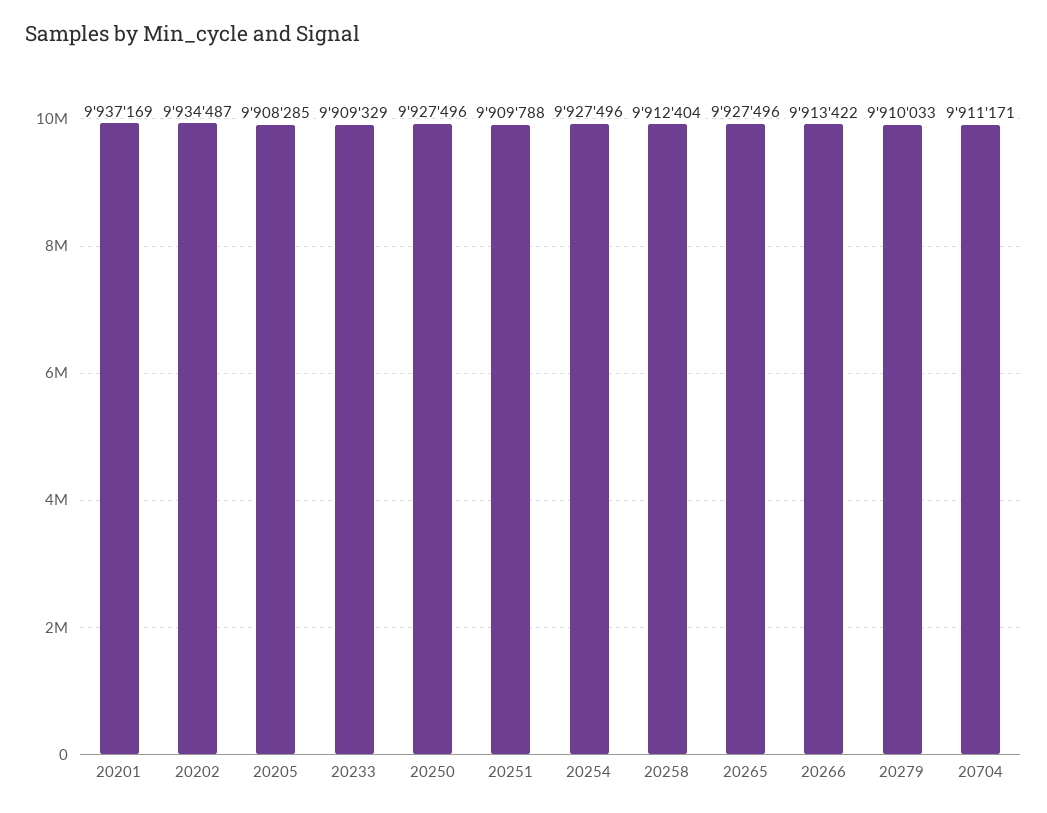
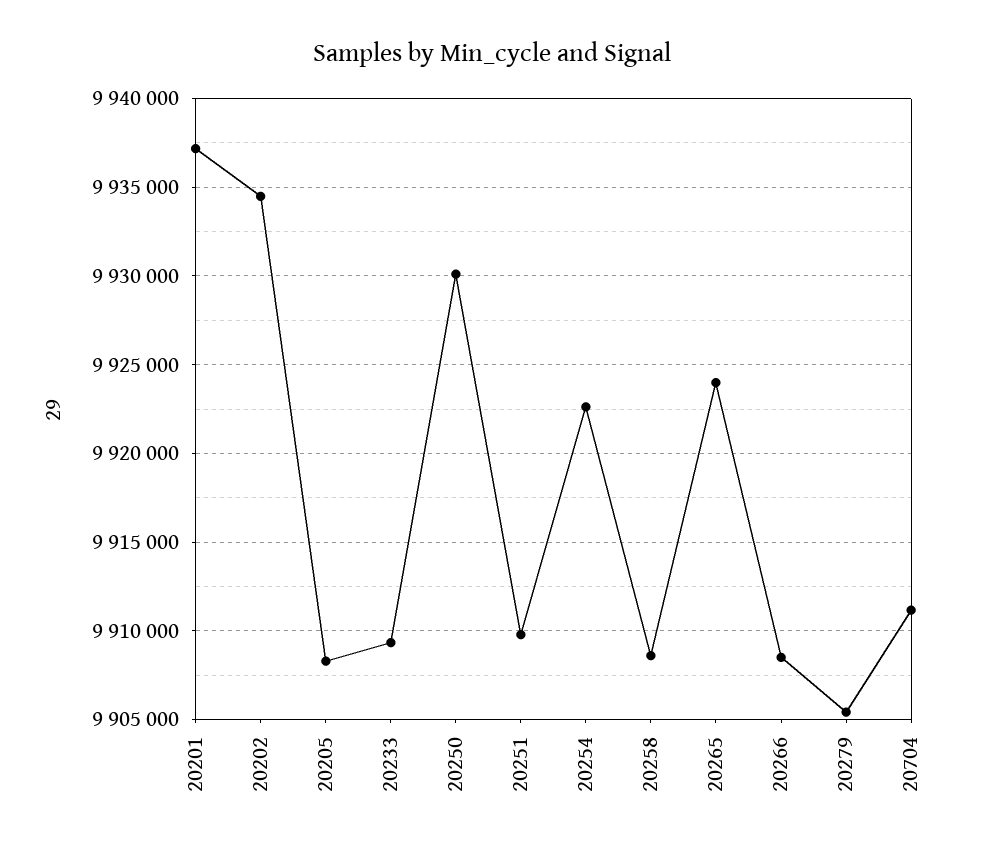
  {
    "20201": 9937169,
    "20202": 9934487,
    "20205": 9908285,
    "20233": 9909329,
-   "20250": 9927496,
+   "20250": 9930000,
    "20251": 9909788,
-   "20254": 9927496,
+   "20254": 9922500,
-   "20258": 9912404,
+   "20258": 9908500,
-   "20265": 9927496,
+   "20265": 9924000,
-   "20266": 9913422,
+   "20266": 9908500,
-   "20279": 9910033,
+   "20279": 9905500,
    "20704": 9911171
  }

